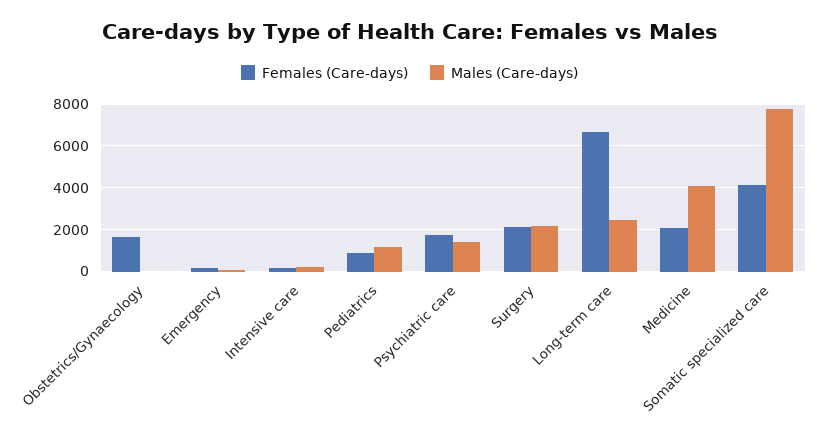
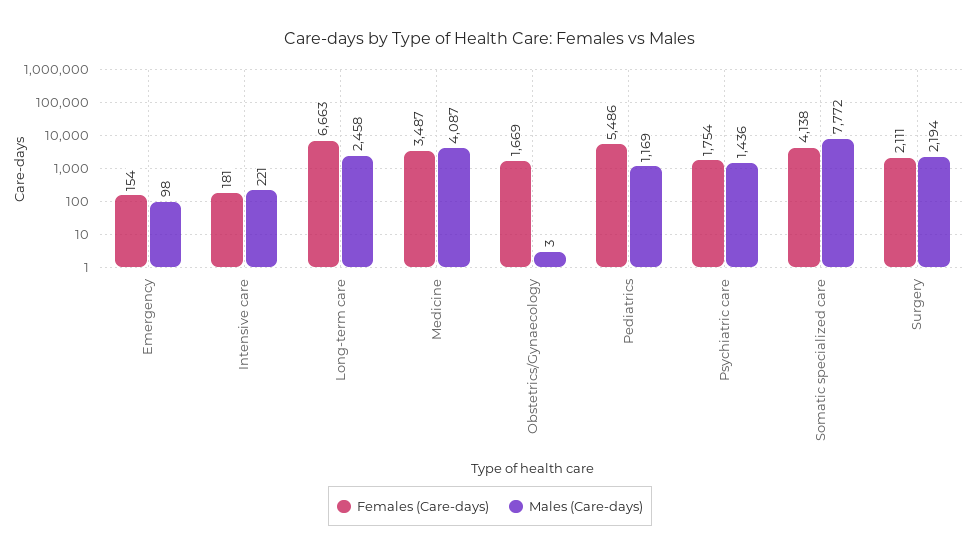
  {
    "Females (Care-days)": {
      "Obstetrics/Gynaecology": 1669,
      "Emergency": 154,
      "Intensive care": 181,
-     "Pediatrics": 1000,
+     "Pediatrics": 5486,
      "Psychiatric care": 1754,
      "Surgery": 2111,
      "Long-term care": 6663,
-     "Medicine": 2000,
+     "Medicine": 3487,
      "Somatic specialized care": 4138
    },
    "Males (Care-days)": {
      "Obstetrics/Gynaecology": 3,
      "Emergency": 98,
      "Intensive care": 221,
      "Pediatrics": 1169,
      "Psychiatric care": 1436,
      "Surgery": 2194,
      "Long-term care": 2458,
      "Medicine": 4087,
      "Somatic specialized care": 7772
    }
  }

